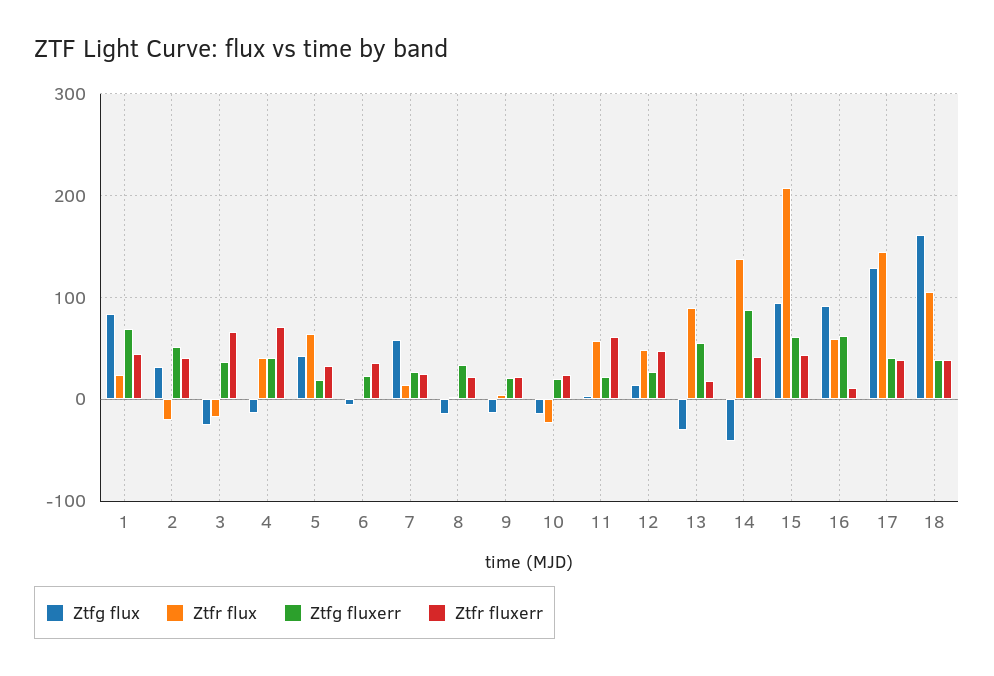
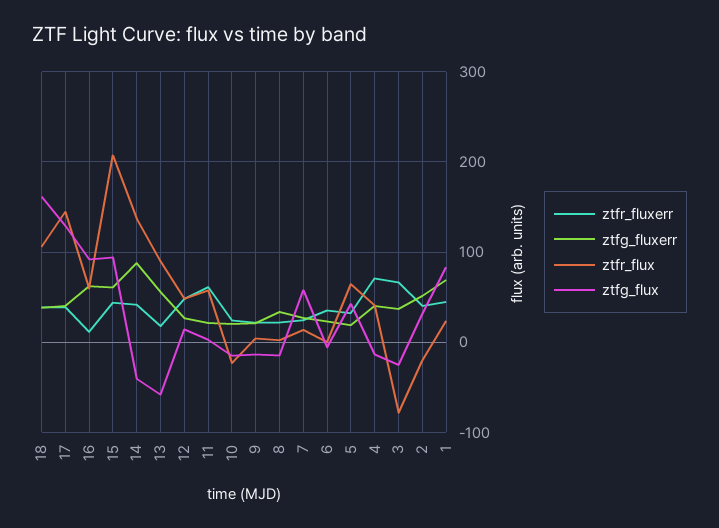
  {
    "Ztfg flux": {
      "1": 80,
      "2": 30,
      "3": -30,
      "4": -10,
      "5": 40,
      "6": -10,
      "7": 60,
      "8": -10,
      "9": -10,
      "10": -10,
      "11": 0,
      "12": 10,
-     "13": -30,
+     "13": -60,
      "14": -40,
      "15": 90,
      "16": 90,
      "17": 130,
      "18": 160
    },
    "Ztfr flux": {
      "1": 20,
      "2": -20,
-     "3": -20,
+     "3": -80,
      "4": 40,
      "5": 60,
      "6": 0,
      "7": 10,
      "8": 0,
      "9": 0,
      "10": -20,
      "11": 60,
      "12": 50,
      "13": 90,
      "14": 140,
      "15": 210,
      "16": 60,
      "17": 140,
      "18": 110
    },
    "Ztfg fluxerr": {
      "1": 70,
      "2": 50,
      "3": 40,
      "4": 40,
      "5": 20,
      "6": 20,
      "7": 30,
      "8": 30,
      "9": 20,
      "10": 20,
      "11": 20,
      "12": 30,
      "13": 60,
      "14": 90,
      "15": 60,
      "16": 60,
      "17": 40,
      "18": 40
    },
    "Ztfr fluxerr": {
      "1": 40,
      "2": 40,
      "3": 70,
      "4": 70,
      "5": 30,
      "6": 40,
      "7": 20,
      "8": 20,
      "9": 20,
      "10": 20,
      "11": 60,
      "12": 50,
      "13": 20,
      "14": 40,
      "15": 40,
      "16": 10,
      "17": 40,
      "18": 40
    }
  }

